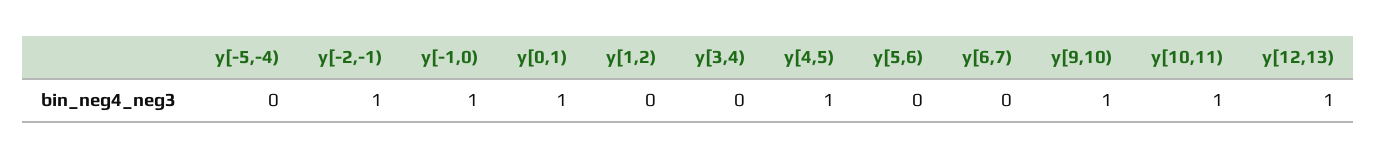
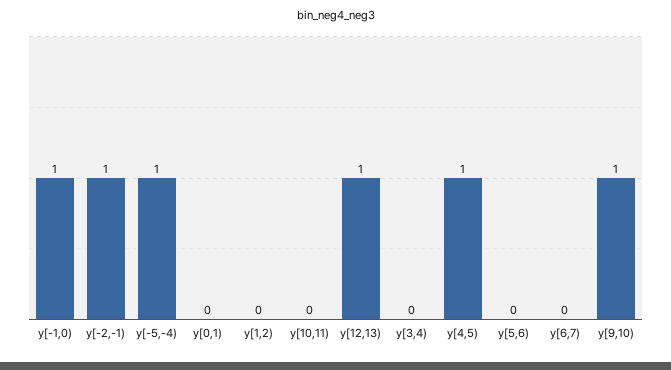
  {
-   "y[-5,-4)": 0,
+   "y[-5,-4)": 1,
    "y[-2,-1)": 1,
    "y[-1,0)": 1,
-   "y[0,1)": 1,
+   "y[0,1)": 0,
    "y[1,2)": 0,
    "y[3,4)": 0,
    "y[4,5)": 1,
    "y[5,6)": 0,
    "y[6,7)": 0,
    "y[9,10)": 1,
-   "y[10,11)": 1,
+   "y[10,11)": 0,
    "y[12,13)": 1
  }

